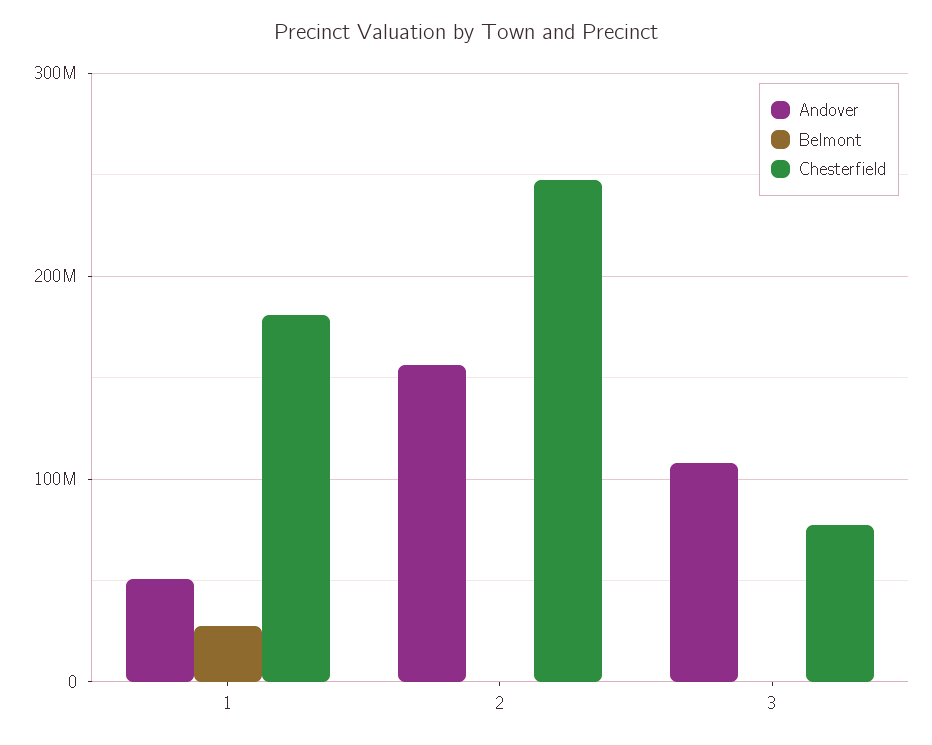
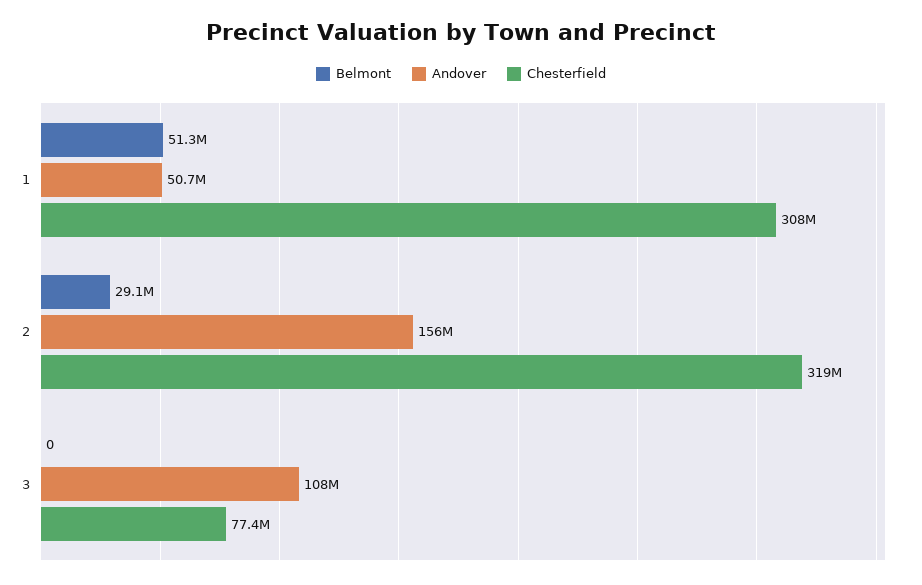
  {
    "Andover": {
      "1": 50700000,
      "2": 156000000,
      "3": 108000000
    },
    "Belmont": {
-     "1": 30000000,
+     "1": 51300000,
-     "2": 0,
+     "2": 29100000,
      "3": 0
    },
    "Chesterfield": {
-     "1": 180000000,
+     "1": 308000000,
-     "2": 250000000,
+     "2": 319000000,
      "3": 77400000
    }
  }

